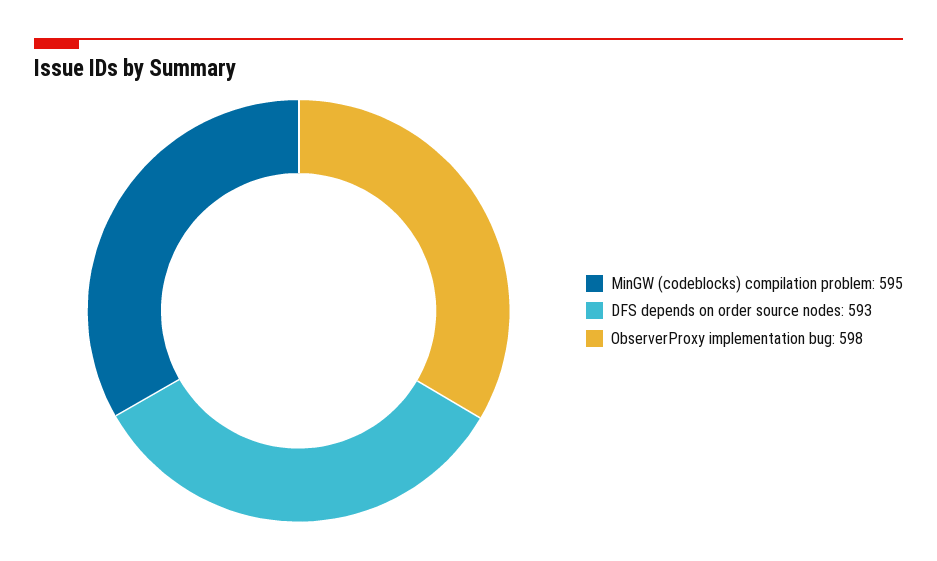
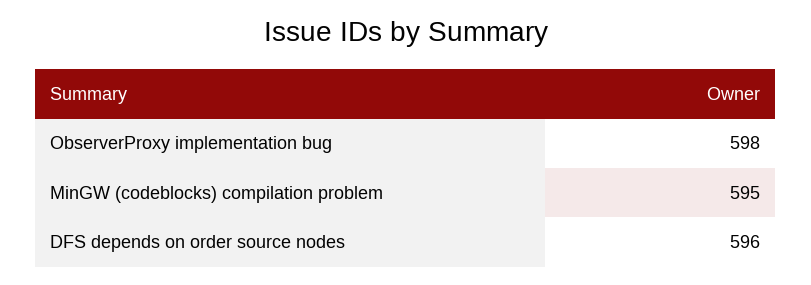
  {
    "MinGW (codeblocks) compilation problem": 595,
-   "DFS depends on order source nodes": 593,
+   "DFS depends on order source nodes": 596,
    "ObserverProxy implementation bug": 598
  }

